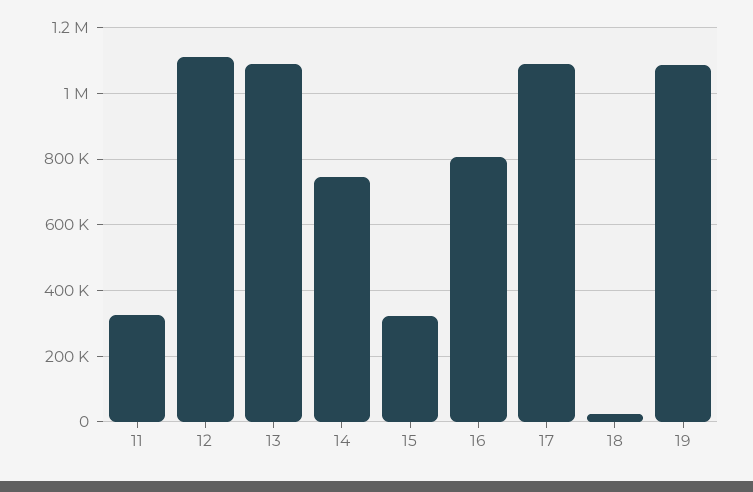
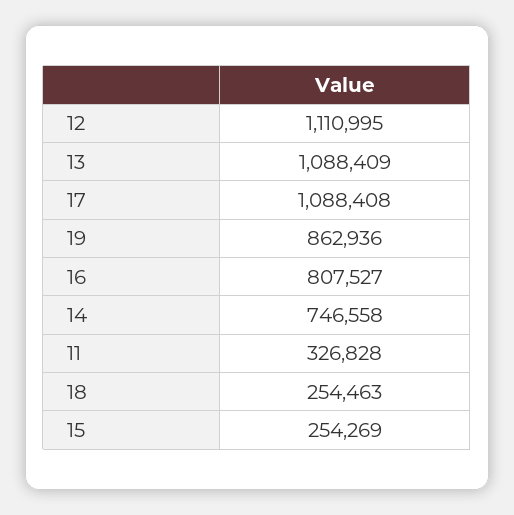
  {
    "11": 326828,
    "12": 1110995,
    "13": 1088409,
    "14": 746558,
-   "15": 320000,
+   "15": 254269,
    "16": 807527,
    "17": 1088408,
-   "18": 20000,
+   "18": 254463,
-   "19": 1080000
+   "19": 862936
  }

